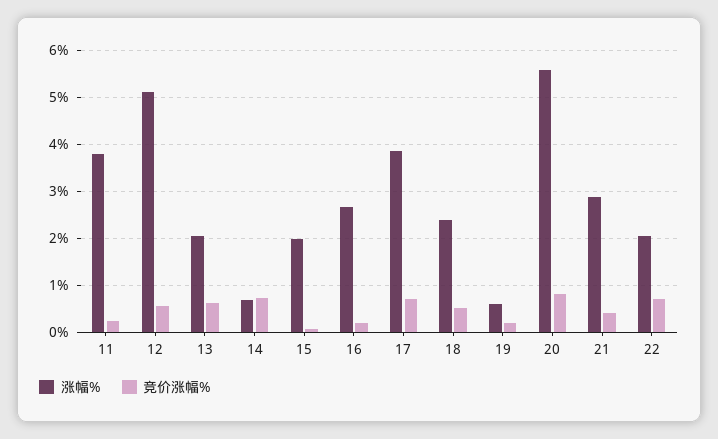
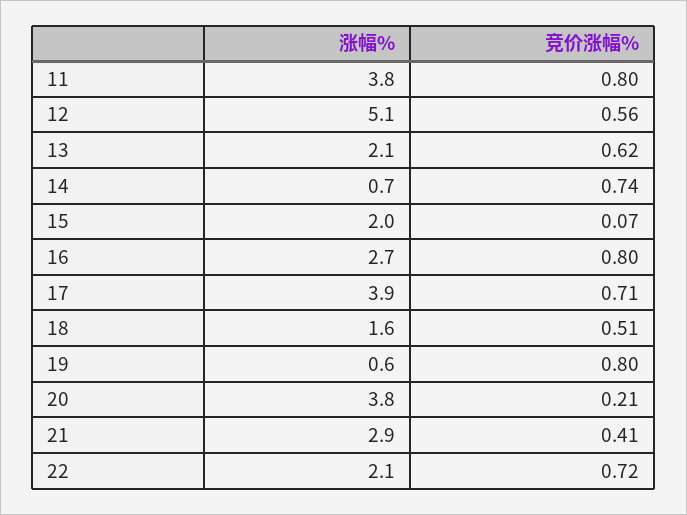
  {
    "涨幅%": {
      "11": 3.8,
      "12": 5.1,
      "13": 2.1,
      "14": 0.7,
      "15": 2,
      "16": 2.7,
      "17": 3.9,
-     "18": 2.4,
+     "18": 1.6,
      "19": 0.6,
-     "20": 5.6,
+     "20": 3.8,
      "21": 2.9,
      "22": 2.1
    },
    "竞价涨幅%": {
-     "11": 0.2,
+     "11": 0.8,
      "12": 0.56,
      "13": 0.62,
      "14": 0.74,
      "15": 0.07,
-     "16": 0.2,
+     "16": 0.8,
      "17": 0.71,
      "18": 0.51,
-     "19": 0.2,
+     "19": 0.8,
-     "20": 0.8,
+     "20": 0.21,
      "21": 0.41,
      "22": 0.72
    }
  }

